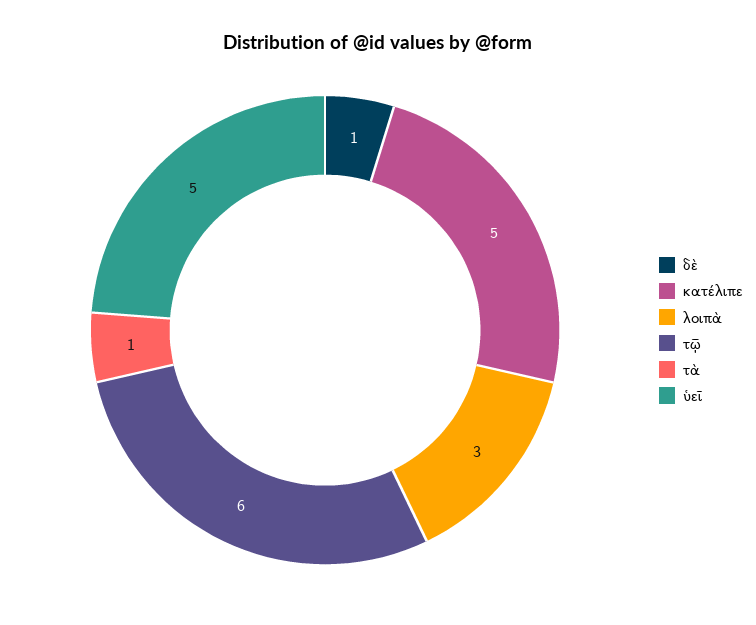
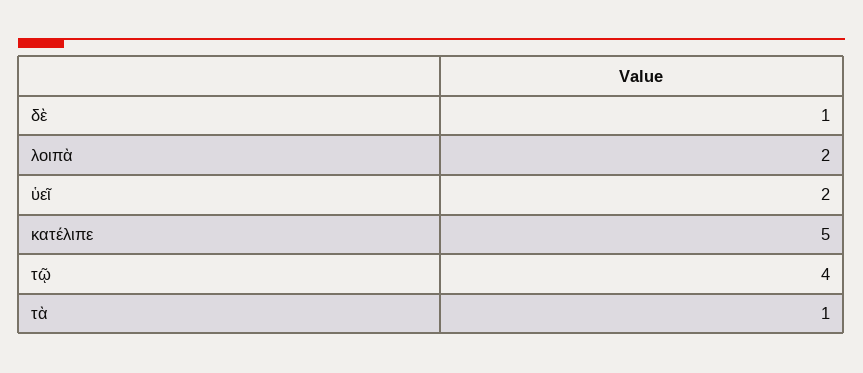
  {
    "δὲ": 1,
    "κατέλιπε": 5,
-   "λοιπὰ": 3,
+   "λοιπὰ": 2,
-   "τῷ": 6,
+   "τῷ": 4,
    "τὰ": 1,
-   "ὑεῖ": 5
+   "ὑεῖ": 2
  }

